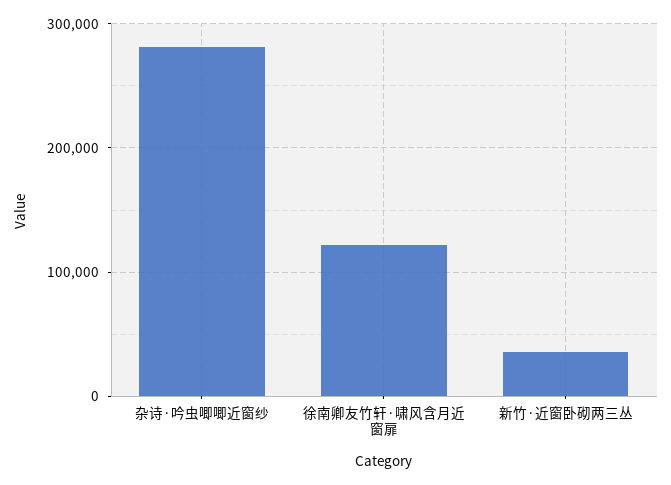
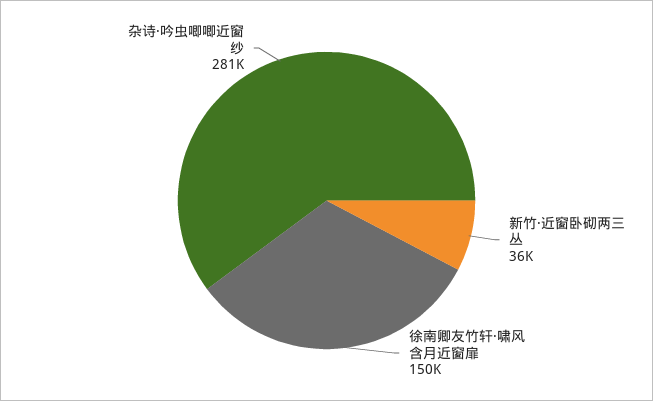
  {
    "杂诗·吟虫唧唧近窗纱": 281000,
-   "徐南卿友竹轩·啸风含月近窗扉": 120000,
+   "徐南卿友竹轩·啸风含月近窗扉": 150000,
    "新竹·近窗卧砌两三丛": 36000
  }

